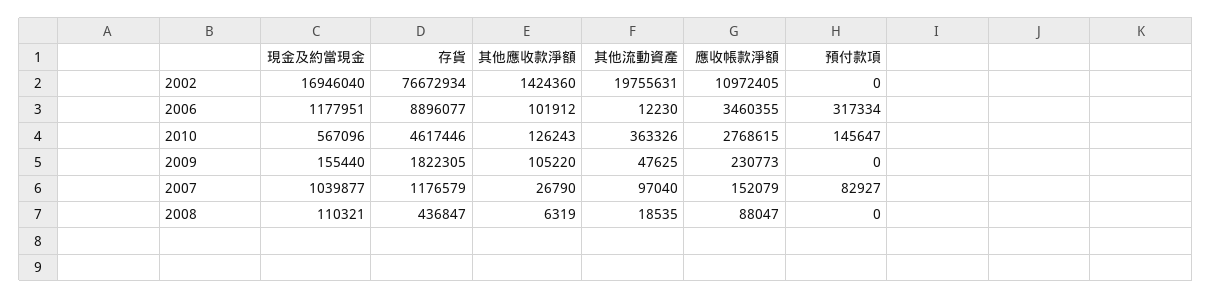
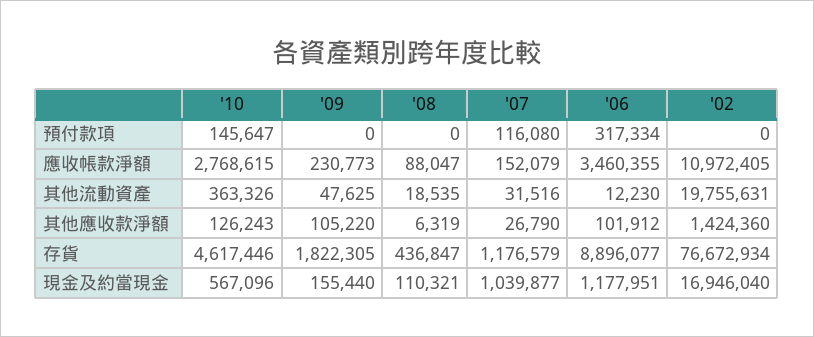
  {
    "現金及約當現金": {
      "2002": 16946040,
      "2006": 1177951,
      "2010": 567096,
      "2009": 155440,
      "2007": 1039877,
      "2008": 110321
    },
    "存貨": {
      "2002": 76672934,
      "2006": 8896077,
      "2010": 4617446,
      "2009": 1822305,
      "2007": 1176579,
      "2008": 436847
    },
    "其他應收款淨額": {
      "2002": 1424360,
      "2006": 101912,
      "2010": 126243,
      "2009": 105220,
      "2007": 26790,
      "2008": 6319
    },
    "其他流動資產": {
      "2002": 19755631,
      "2006": 12230,
      "2010": 363326,
      "2009": 47625,
-     "2007": 97040,
+     "2007": 31516,
      "2008": 18535
    },
    "應收帳款淨額": {
      "2002": 10972405,
      "2006": 3460355,
      "2010": 2768615,
      "2009": 230773,
      "2007": 152079,
      "2008": 88047
    },
    "預付款項": {
      "2002": 0,
      "2006": 317334,
      "2010": 145647,
      "2009": 0,
-     "2007": 82927,
+     "2007": 116080,
      "2008": 0
    }
  }

